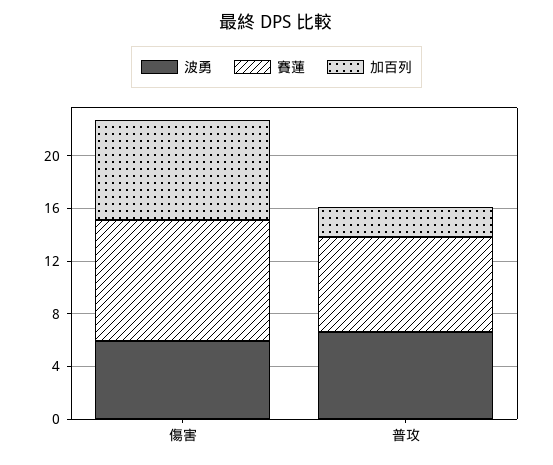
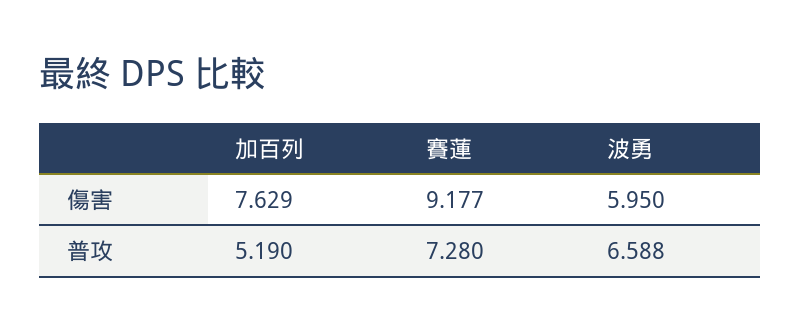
  {
    "波勇": {
      "傷害": 5.95,
      "普攻": 6.588
    },
    "賽蓮": {
      "傷害": 9.177,
      "普攻": 7.28
    },
    "加百列": {
      "傷害": 7.629,
-     "普攻": 2
+     "普攻": 5.19
    }
  }

